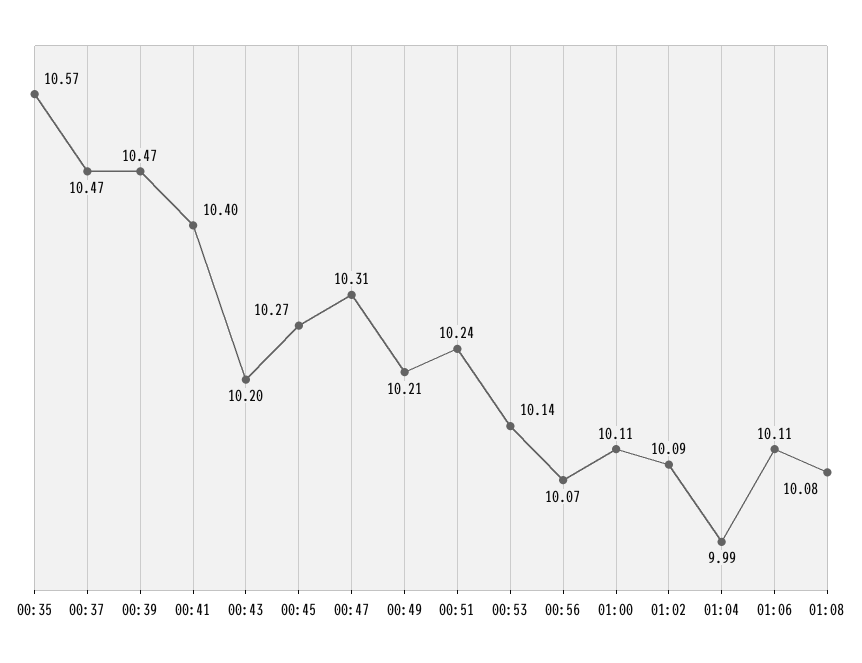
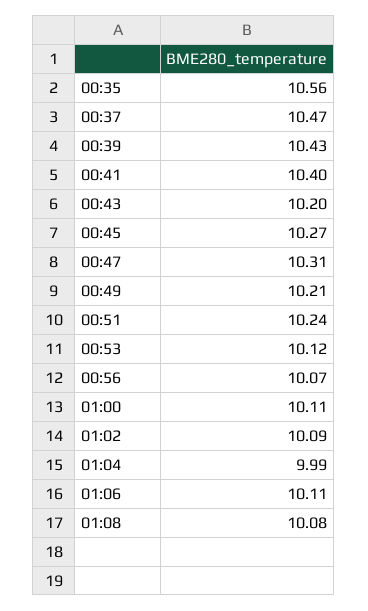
  {
-   "00:35": 10.57,
+   "00:35": 10.56,
    "00:37": 10.47,
-   "00:39": 10.47,
+   "00:39": 10.43,
    "00:41": 10.4,
    "00:43": 10.2,
    "00:45": 10.27,
    "00:47": 10.31,
    "00:49": 10.21,
    "00:51": 10.24,
-   "00:53": 10.14,
+   "00:53": 10.12,
    "00:56": 10.07,
    "01:00": 10.11,
    "01:02": 10.09,
    "01:04": 9.99,
    "01:06": 10.11,
    "01:08": 10.08
  }

